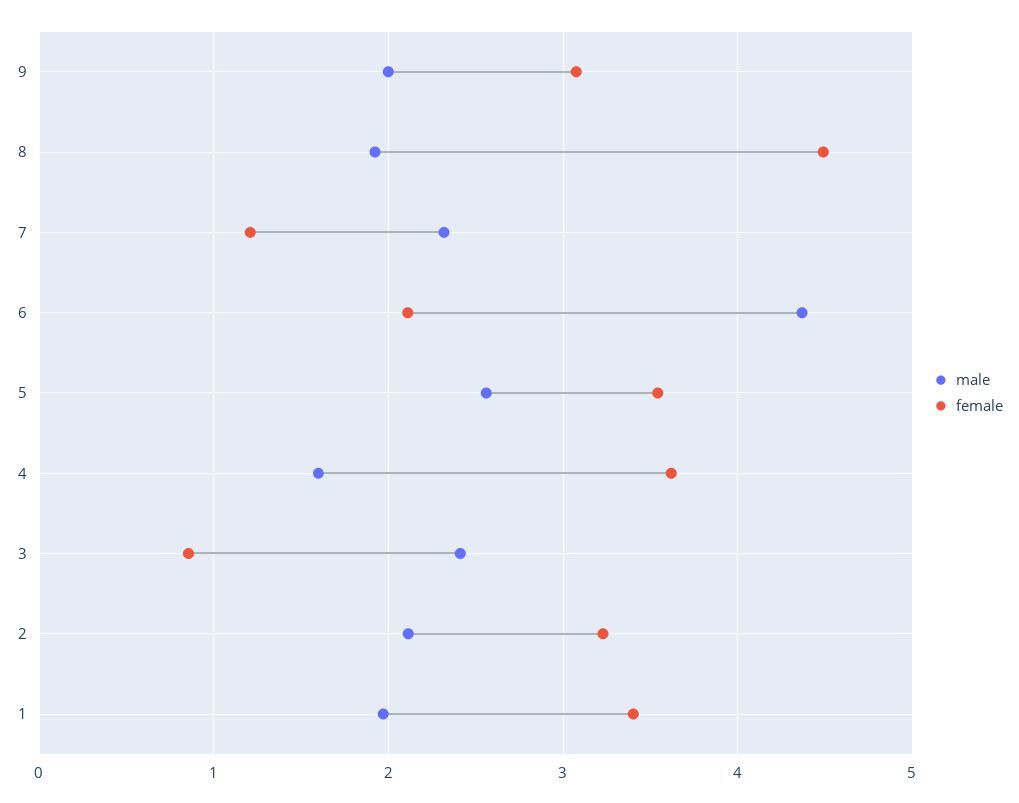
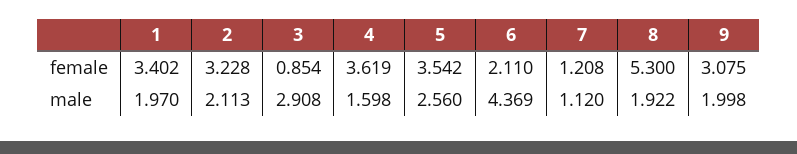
  {
    "male": {
      "9": 1.998,
      "8": 1.922,
-     "7": 2.3,
+     "7": 1.12,
      "6": 4.369,
      "5": 2.56,
      "4": 1.598,
-     "3": 2.4,
+     "3": 2.908,
      "2": 2.113,
      "1": 1.97
    },
    "female": {
      "9": 3.075,
-     "8": 4.5,
+     "8": 5.3,
      "7": 1.208,
      "6": 2.11,
      "5": 3.542,
      "4": 3.619,
      "3": 0.854,
      "2": 3.228,
      "1": 3.402
    }
  }

